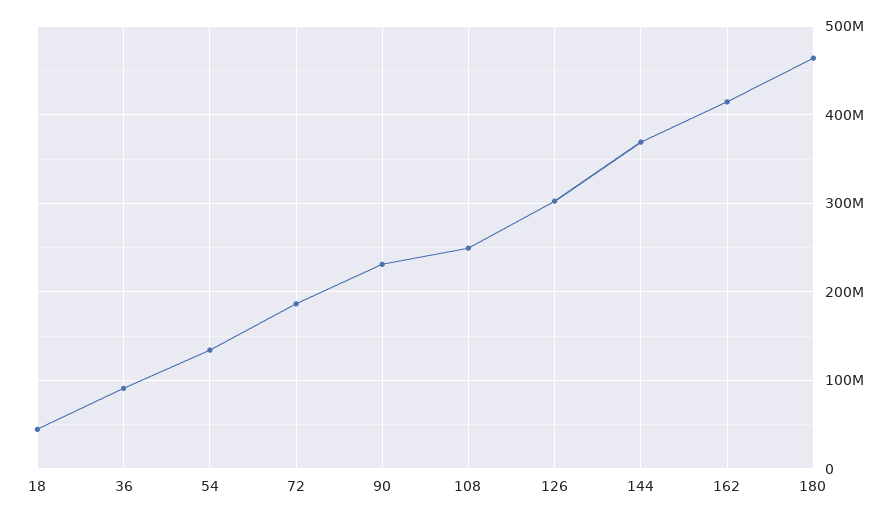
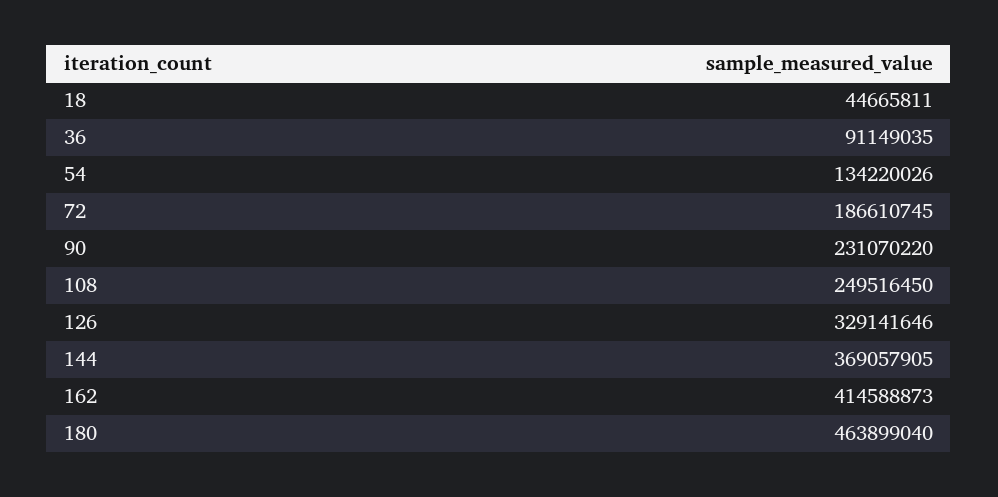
  {
    "18": 44665811,
    "36": 91149035,
    "54": 134220026,
    "72": 186610745,
    "90": 231070220,
    "108": 249516450,
-   "126": 300000000,
+   "126": 329141646,
    "144": 369057905,
    "162": 414588873,
    "180": 463899040
  }

